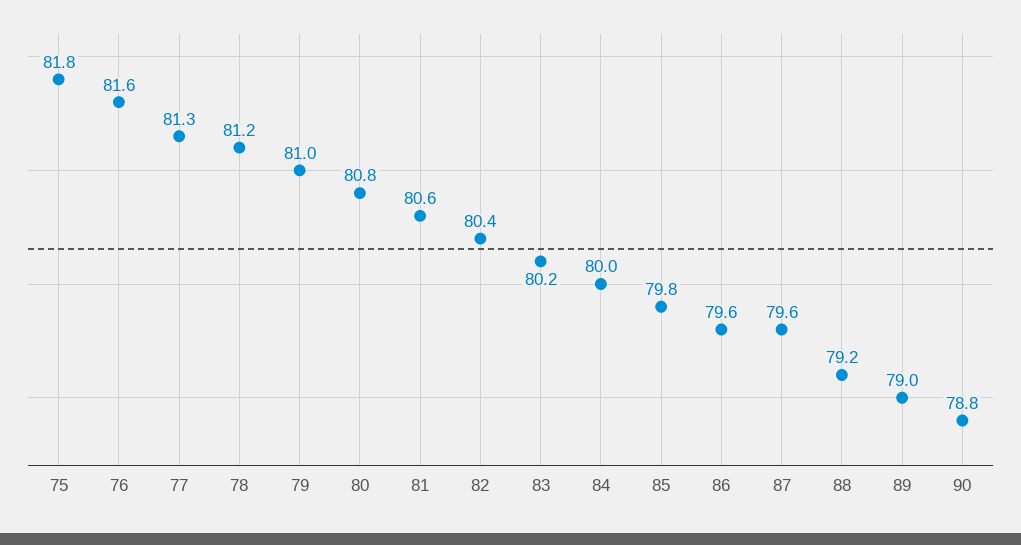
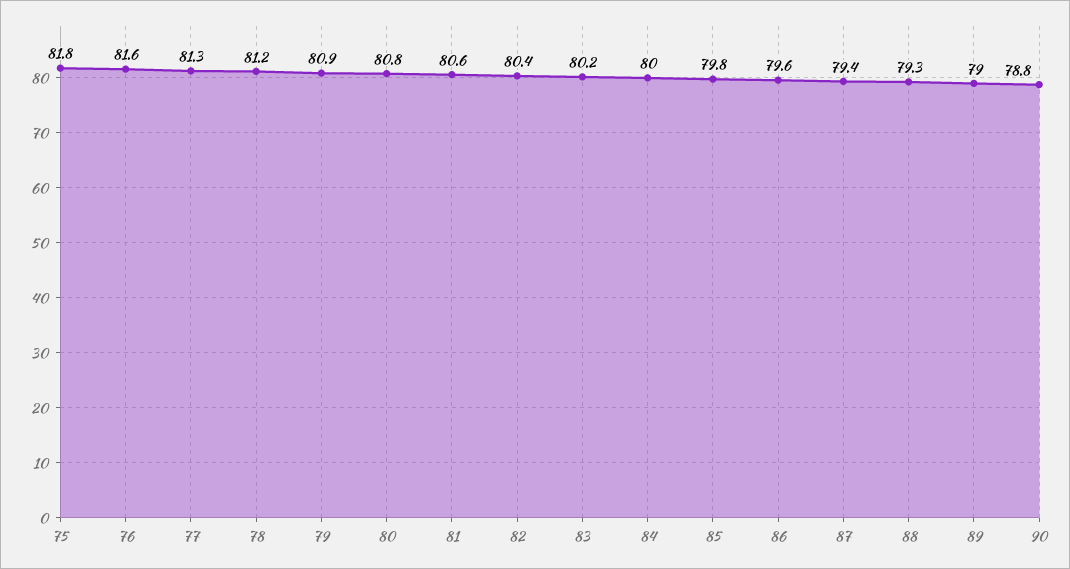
  {
    "75": 81.8,
    "76": 81.6,
    "77": 81.3,
    "78": 81.2,
-   "79": 81,
+   "79": 80.9,
    "80": 80.8,
    "81": 80.6,
    "82": 80.4,
    "83": 80.2,
    "84": 80,
    "85": 79.8,
    "86": 79.6,
-   "87": 79.6,
+   "87": 79.4,
-   "88": 79.2,
+   "88": 79.3,
    "89": 79,
    "90": 78.8
  }

